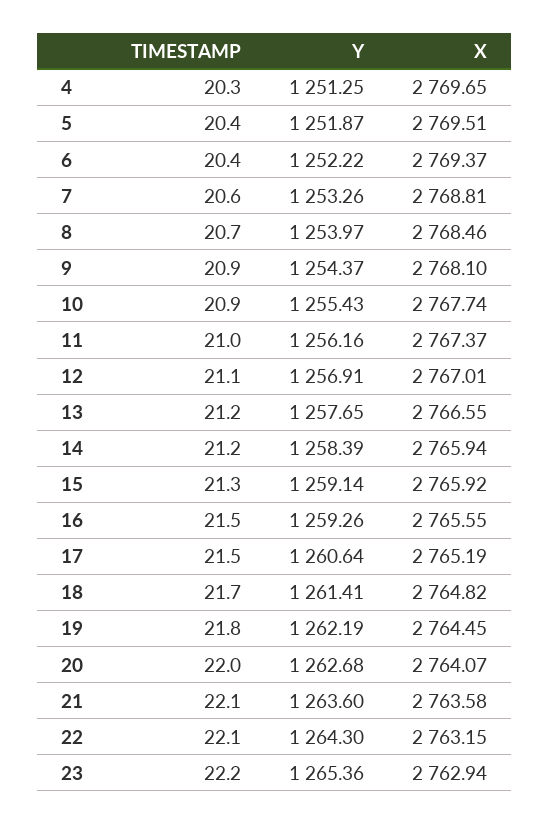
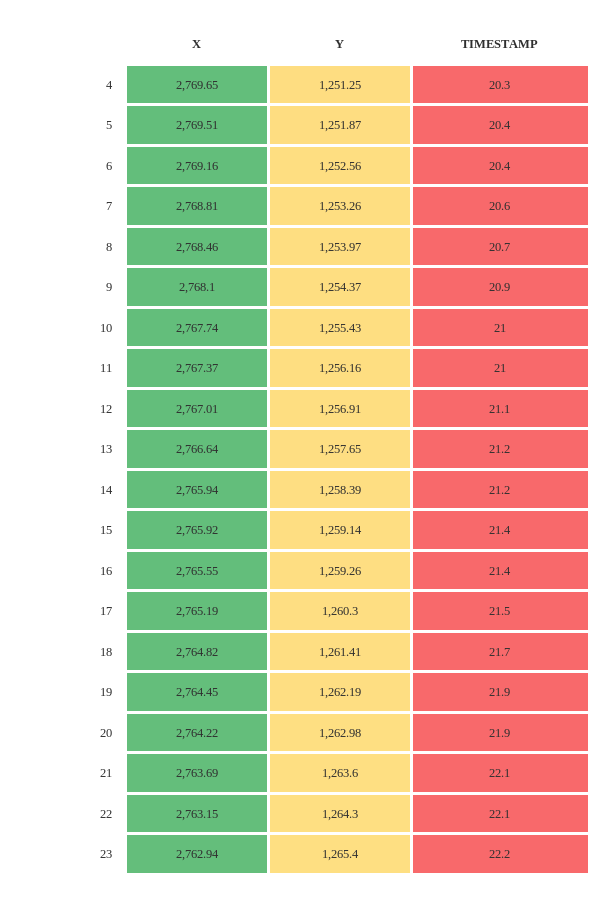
  {
    "TIMESTAMP": {
      "4": 20.3,
      "5": 20.4,
      "6": 20.4,
      "7": 20.6,
      "8": 20.7,
      "9": 20.9,
-     "10": 20.9,
+     "10": 21,
      "11": 21,
      "12": 21.1,
      "13": 21.2,
      "14": 21.2,
-     "15": 21.3,
+     "15": 21.4,
-     "16": 21.5,
+     "16": 21.4,
      "17": 21.5,
      "18": 21.7,
-     "19": 21.8,
+     "19": 21.9,
-     "20": 22,
+     "20": 21.9,
      "21": 22.1,
      "22": 22.1,
      "23": 22.2
    },
    "Y": {
      "4": 1251.25,
      "5": 1251.87,
-     "6": 1252.22,
+     "6": 1252.56,
      "7": 1253.26,
      "8": 1253.97,
      "9": 1254.37,
      "10": 1255.43,
      "11": 1256.16,
      "12": 1256.91,
      "13": 1257.65,
      "14": 1258.39,
      "15": 1259.14,
      "16": 1259.26,
-     "17": 1260.64,
+     "17": 1260.3,
      "18": 1261.41,
      "19": 1262.19,
-     "20": 1262.68,
+     "20": 1262.98,
      "21": 1263.6,
      "22": 1264.3,
-     "23": 1265.36
+     "23": 1265.4
    },
    "X": {
      "4": 2769.65,
      "5": 2769.51,
-     "6": 2769.37,
+     "6": 2769.16,
      "7": 2768.81,
      "8": 2768.46,
      "9": 2768.1,
      "10": 2767.74,
      "11": 2767.37,
      "12": 2767.01,
-     "13": 2766.55,
+     "13": 2766.64,
      "14": 2765.94,
      "15": 2765.92,
      "16": 2765.55,
      "17": 2765.19,
      "18": 2764.82,
      "19": 2764.45,
-     "20": 2764.07,
+     "20": 2764.22,
-     "21": 2763.58,
+     "21": 2763.69,
      "22": 2763.15,
      "23": 2762.94
    }
  }

